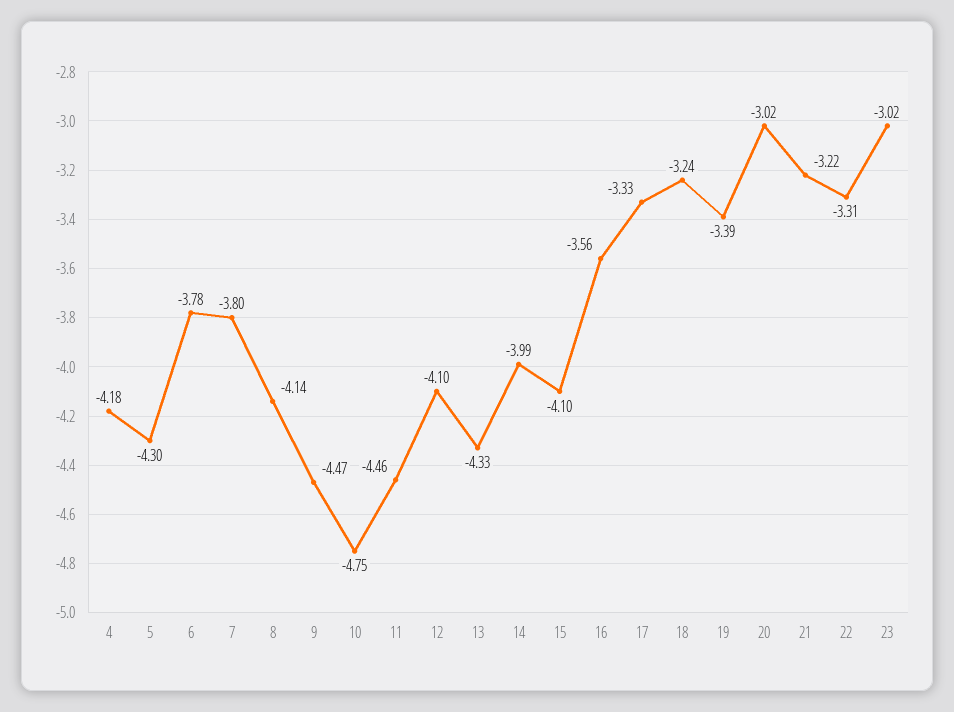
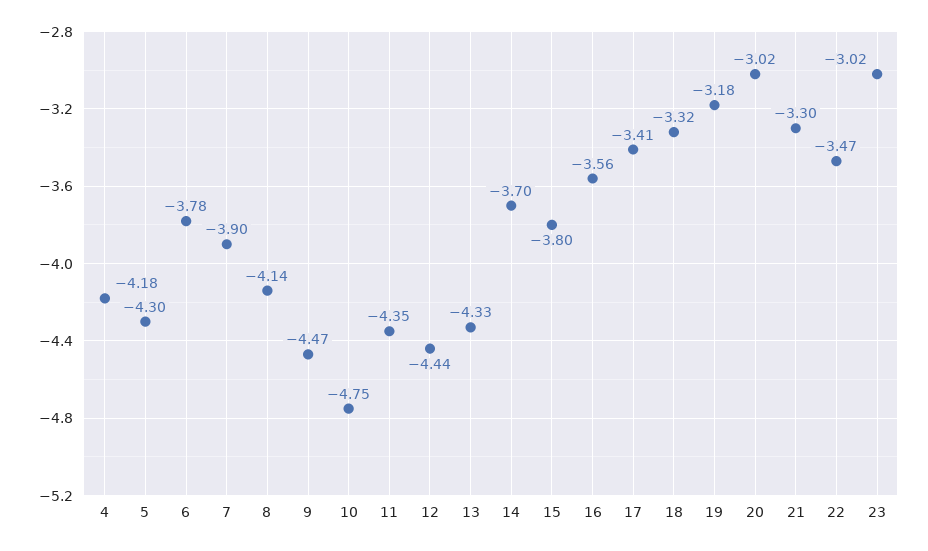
  {
    "4": -4.18,
    "5": -4.3,
    "6": -3.78,
-   "7": -3.8,
+   "7": -3.9,
    "8": -4.14,
    "9": -4.47,
    "10": -4.75,
-   "11": -4.46,
+   "11": -4.35,
-   "12": -4.1,
+   "12": -4.44,
    "13": -4.33,
-   "14": -3.99,
+   "14": -3.7,
-   "15": -4.1,
+   "15": -3.8,
    "16": -3.56,
-   "17": -3.33,
+   "17": -3.41,
-   "18": -3.24,
+   "18": -3.32,
-   "19": -3.39,
+   "19": -3.18,
    "20": -3.02,
-   "21": -3.22,
+   "21": -3.3,
-   "22": -3.31,
+   "22": -3.47,
    "23": -3.02
  }

